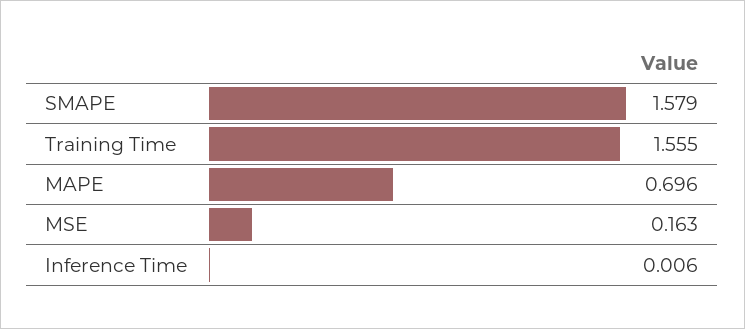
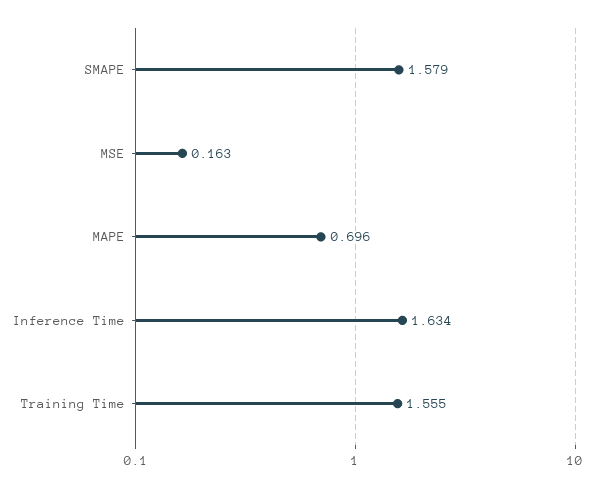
  {
    "SMAPE": 1.579,
    "Training Time": 1.555,
    "MAPE": 0.696,
    "MSE": 0.163,
-   "Inference Time": 0.006
+   "Inference Time": 1.634
  }

